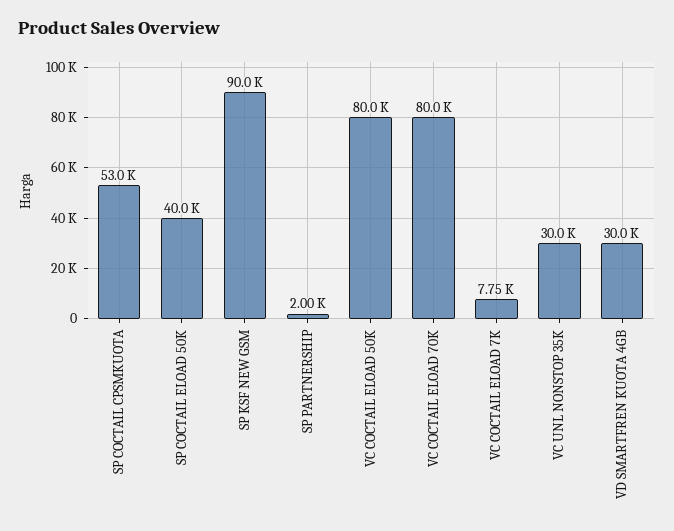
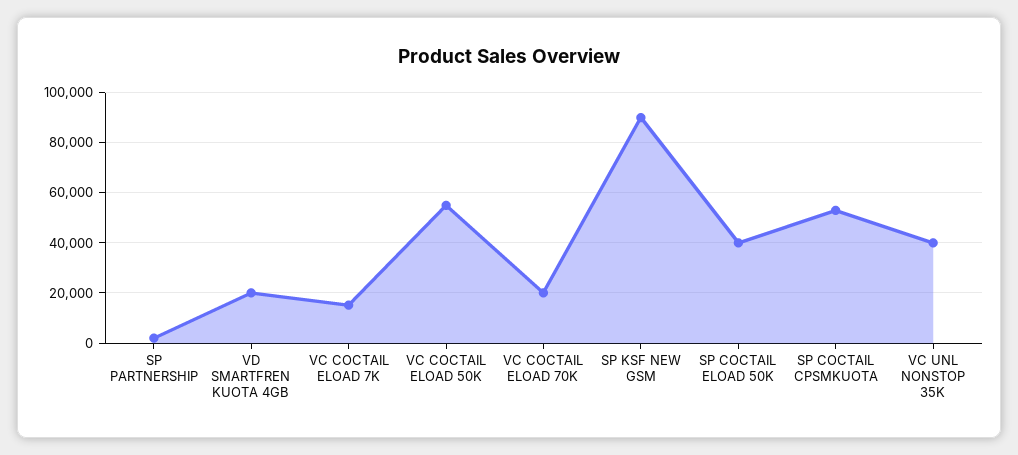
  {
    "SP COCTAIL CPSMKUOTA": 53000,
    "SP COCTAIL ELOAD 50K": 40000,
    "SP KSF NEW GSM": 90000,
    "SP PARTNERSHIP": 2000,
-   "VC COCTAIL ELOAD 50K": 80000,
+   "VC COCTAIL ELOAD 50K": 55000,
-   "VC COCTAIL ELOAD 70K": 80000,
+   "VC COCTAIL ELOAD 70K": 20000,
-   "VC COCTAIL ELOAD 7K": 7750,
+   "VC COCTAIL ELOAD 7K": 15000,
-   "VC UNL NONSTOP 35K": 30000,
+   "VC UNL NONSTOP 35K": 40000,
-   "VD SMARTFREN KUOTA 4GB": 30000
+   "VD SMARTFREN KUOTA 4GB": 20000
  }

